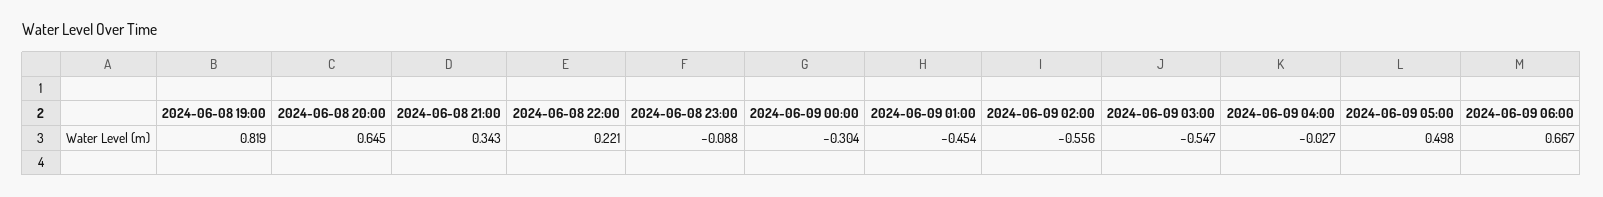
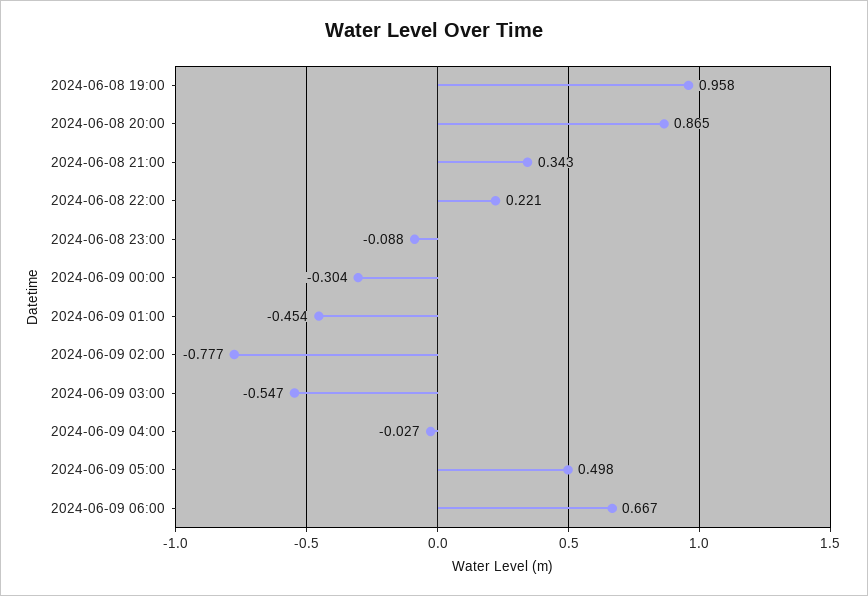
  {
-   "2024-06-08 19:00": 0.819,
+   "2024-06-08 19:00": 0.958,
-   "2024-06-08 20:00": 0.645,
+   "2024-06-08 20:00": 0.865,
    "2024-06-08 21:00": 0.343,
    "2024-06-08 22:00": 0.221,
    "2024-06-08 23:00": -0.088,
    "2024-06-09 00:00": -0.304,
    "2024-06-09 01:00": -0.454,
-   "2024-06-09 02:00": -0.556,
+   "2024-06-09 02:00": -0.777,
    "2024-06-09 03:00": -0.547,
    "2024-06-09 04:00": -0.027,
    "2024-06-09 05:00": 0.498,
    "2024-06-09 06:00": 0.667
  }

